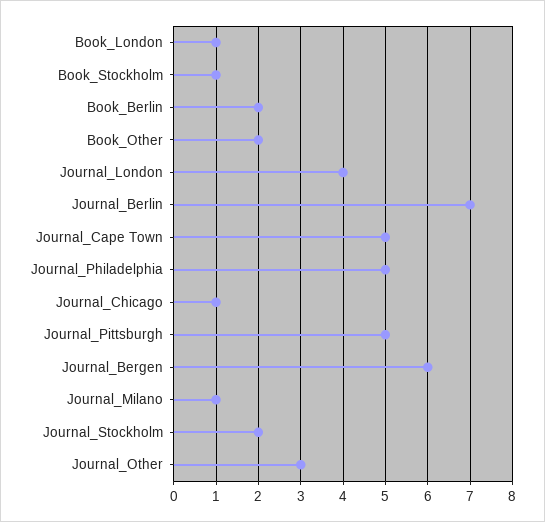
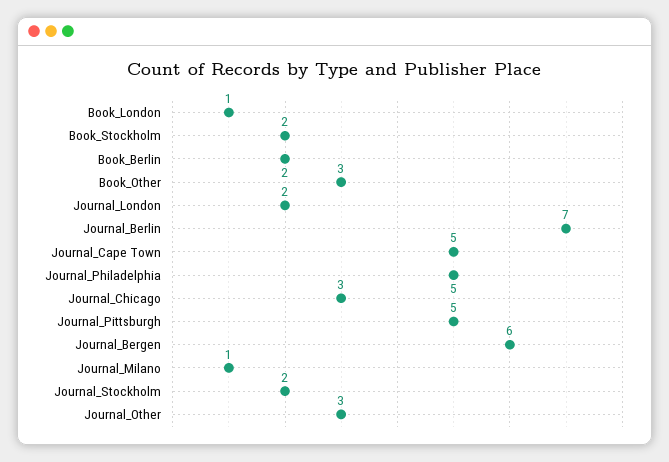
  {
    "Book_London": 1,
-   "Book_Stockholm": 1,
+   "Book_Stockholm": 2,
    "Book_Berlin": 2,
-   "Book_Other": 2,
+   "Book_Other": 3,
-   "Journal_London": 4,
+   "Journal_London": 2,
    "Journal_Berlin": 7,
    "Journal_Cape Town": 5,
    "Journal_Philadelphia": 5,
-   "Journal_Chicago": 1,
+   "Journal_Chicago": 3,
    "Journal_Pittsburgh": 5,
    "Journal_Bergen": 6,
    "Journal_Milano": 1,
    "Journal_Stockholm": 2,
    "Journal_Other": 3
  }

